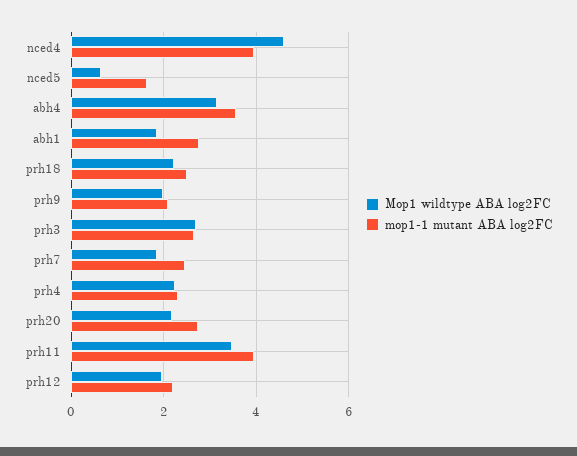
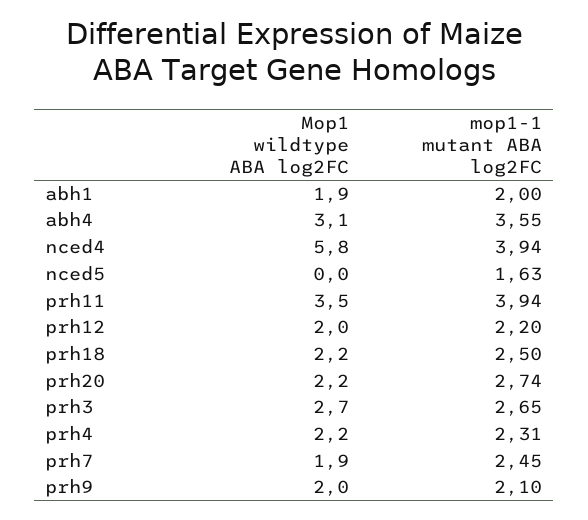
  {
    "Mop1 wildtype ABA log2FC": {
-     "nced4": 4.6,
+     "nced4": 5.8,
-     "nced5": 0.6,
+     "nced5": 0,
      "abh4": 3.1,
      "abh1": 1.9,
      "prh18": 2.2,
      "prh9": 2,
      "prh3": 2.7,
      "prh7": 1.9,
      "prh4": 2.2,
      "prh20": 2.2,
      "prh11": 3.5,
      "prh12": 2
    },
    "mop1-1 mutant ABA log2FC": {
      "nced4": 3.94,
      "nced5": 1.63,
      "abh4": 3.55,
-     "abh1": 2.8,
+     "abh1": 2,
      "prh18": 2.5,
      "prh9": 2.1,
      "prh3": 2.65,
      "prh7": 2.45,
      "prh4": 2.31,
      "prh20": 2.74,
      "prh11": 3.94,
      "prh12": 2.2
    }
  }

